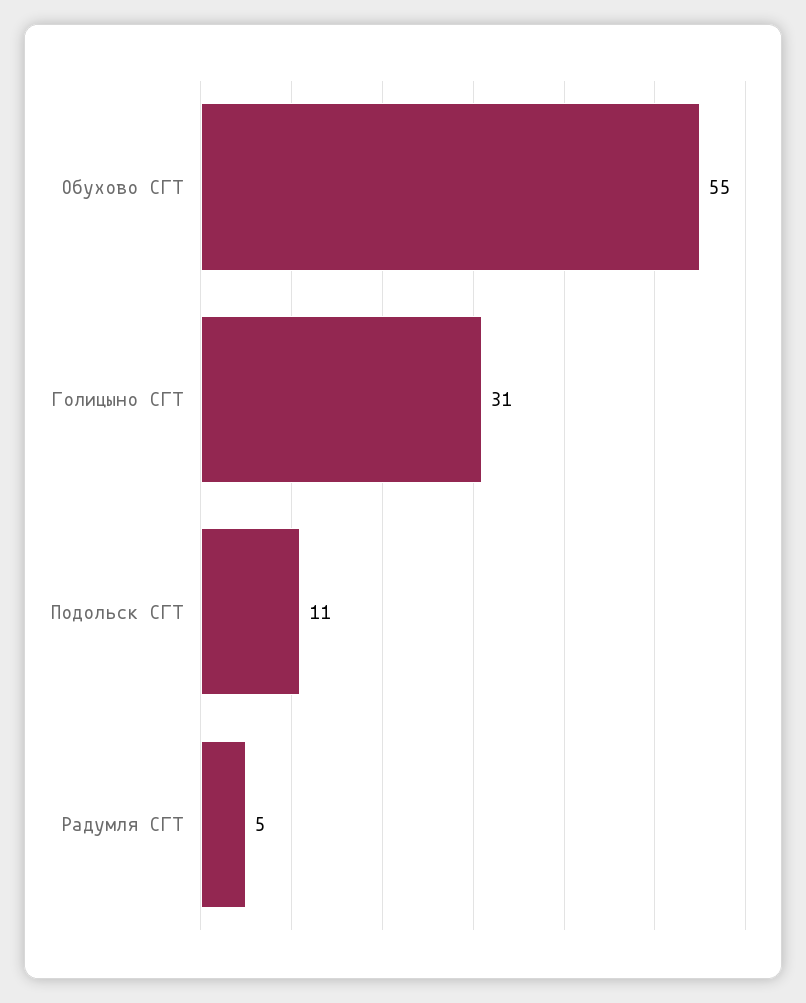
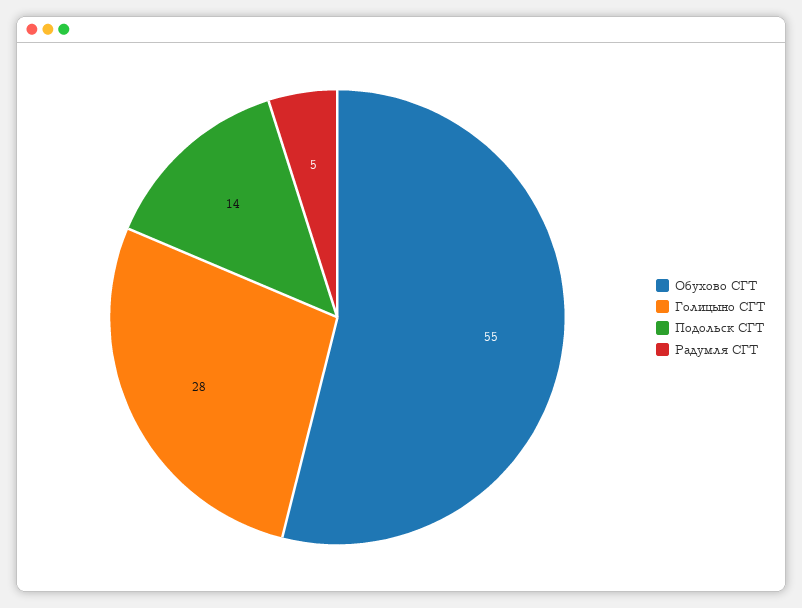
  {
    "Обухово СГТ": 55,
-   "Голицыно СГТ": 31,
+   "Голицыно СГТ": 28,
-   "Подольск СГТ": 11,
+   "Подольск СГТ": 14,
    "Радумля СГТ": 5
  }

